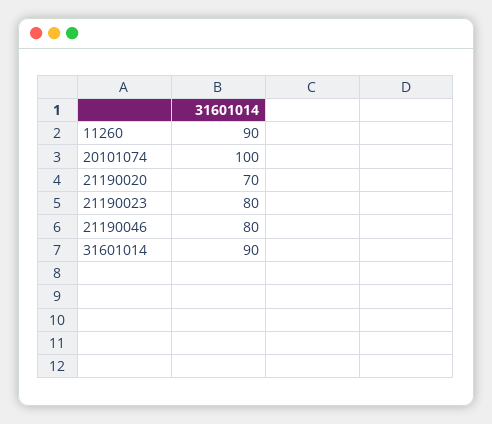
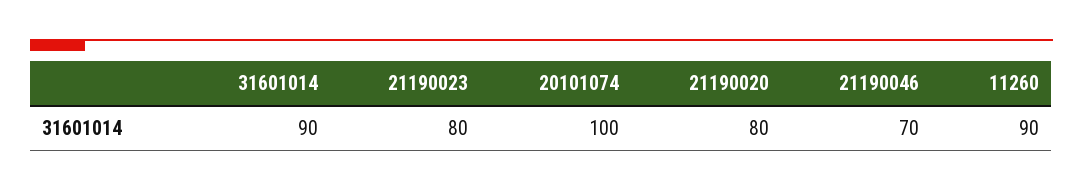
  {
    "11260": 90,
    "20101074": 100,
-   "21190020": 70,
+   "21190020": 80,
    "21190023": 80,
-   "21190046": 80,
+   "21190046": 70,
    "31601014": 90
  }

